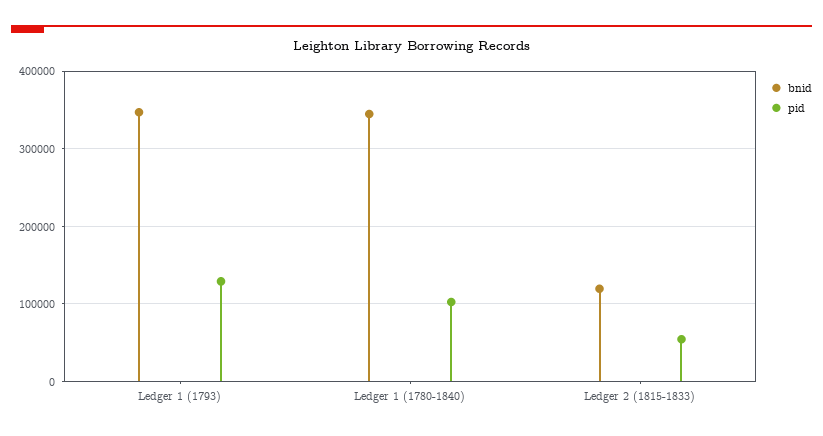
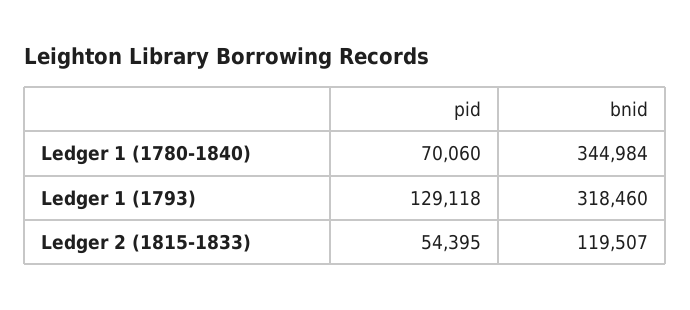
  {
    "bnid": {
-     "Ledger 1 (1793)": 350000,
+     "Ledger 1 (1793)": 318460,
      "Ledger 1 (1780-1840)": 344984,
      "Ledger 2 (1815-1833)": 119507
    },
    "pid": {
      "Ledger 1 (1793)": 129118,
-     "Ledger 1 (1780-1840)": 100000,
+     "Ledger 1 (1780-1840)": 70060,
      "Ledger 2 (1815-1833)": 54395
    }
  }

